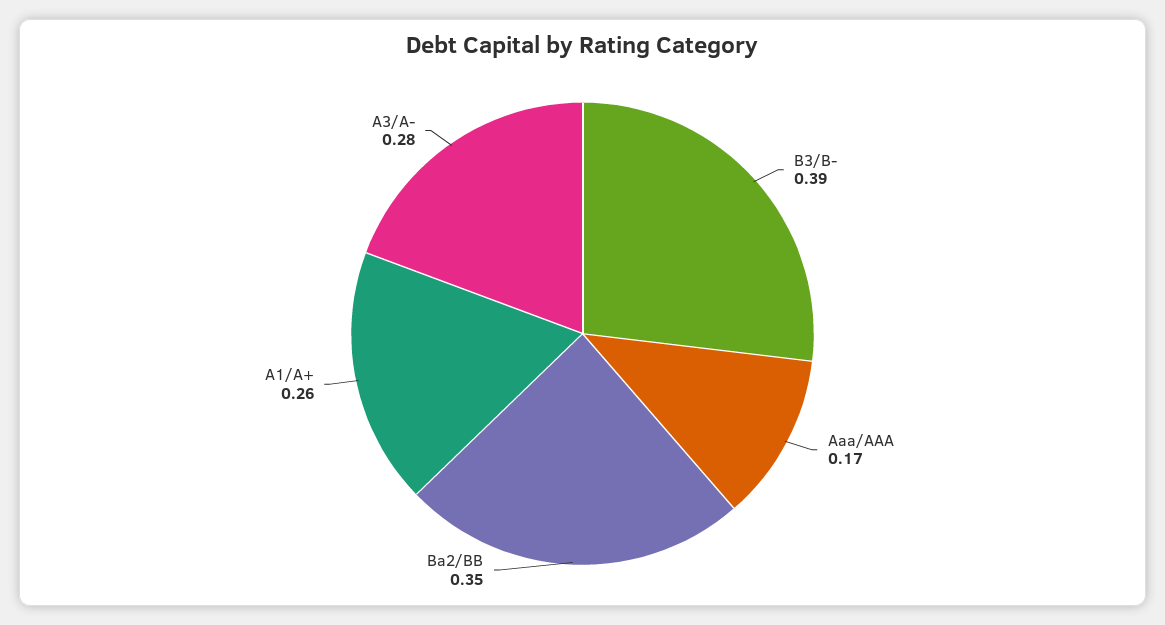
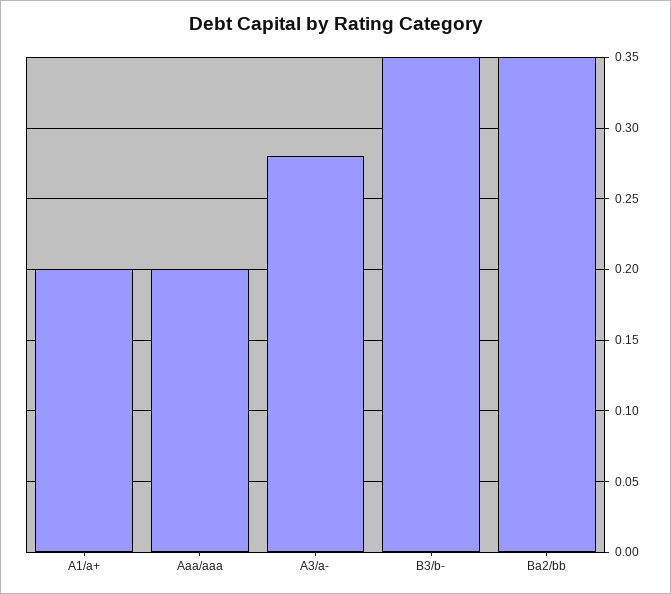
  {
-   "B3/B-": 0.39,
+   "B3/B-": 0.35,
-   "Aaa/AAA": 0.17,
+   "Aaa/AAA": 0.2,
    "Ba2/BB": 0.35,
-   "A1/A+": 0.26,
+   "A1/A+": 0.2,
    "A3/A-": 0.28
  }

